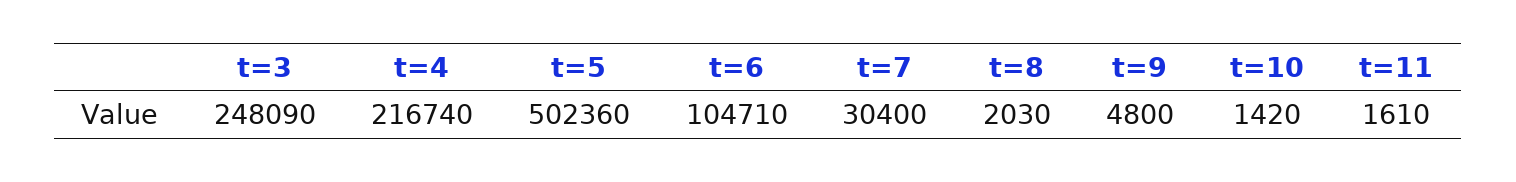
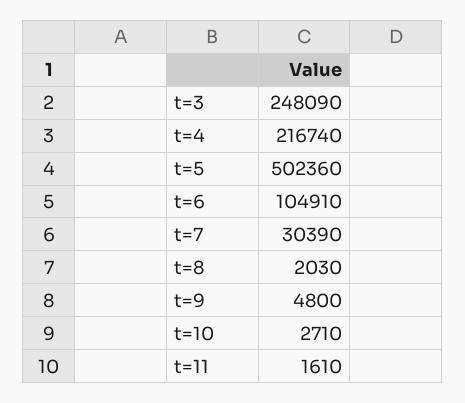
  {
    "t=3": 248090,
    "t=4": 216740,
    "t=5": 502360,
-   "t=6": 104710,
+   "t=6": 104910,
-   "t=7": 30400,
+   "t=7": 30390,
    "t=8": 2030,
    "t=9": 4800,
-   "t=10": 1420,
+   "t=10": 2710,
    "t=11": 1610
  }

